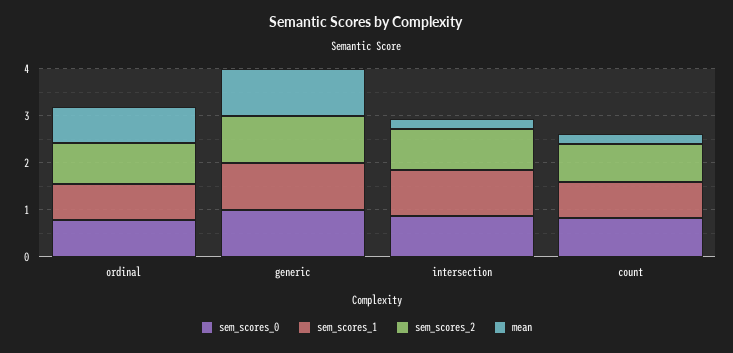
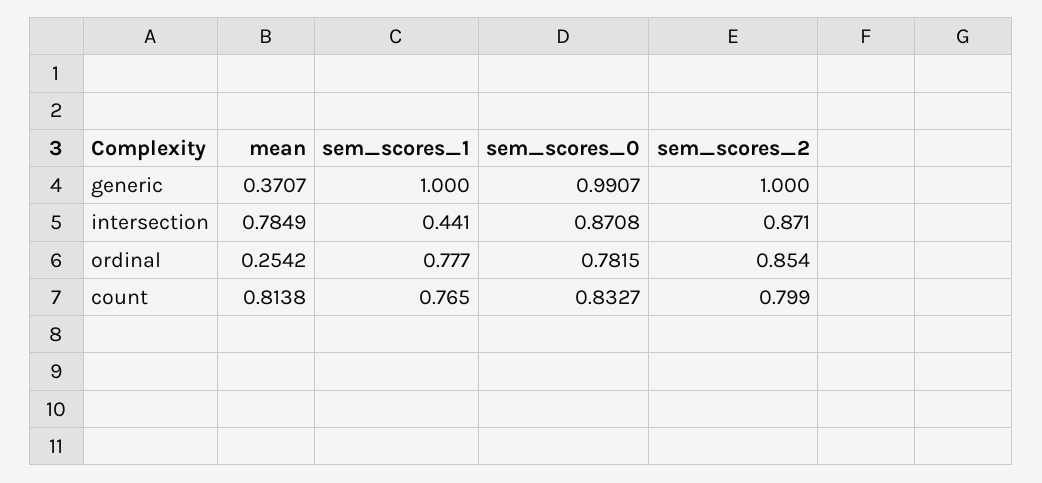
  {
    "sem_scores_0": {
      "ordinal": 0.7815,
      "generic": 0.9907,
      "intersection": 0.8708,
      "count": 0.8327
    },
    "sem_scores_1": {
      "ordinal": 0.777,
      "generic": 1,
-     "intersection": 1,
+     "intersection": 0.441,
      "count": 0.765
    },
    "sem_scores_2": {
      "ordinal": 0.854,
      "generic": 1,
      "intersection": 0.871,
      "count": 0.799
    },
    "mean": {
-     "ordinal": 0.8,
+     "ordinal": 0.2542,
-     "generic": 1,
+     "generic": 0.3707,
-     "intersection": 0.2,
+     "intersection": 0.7849,
-     "count": 0.2
+     "count": 0.8138
    }
  }

